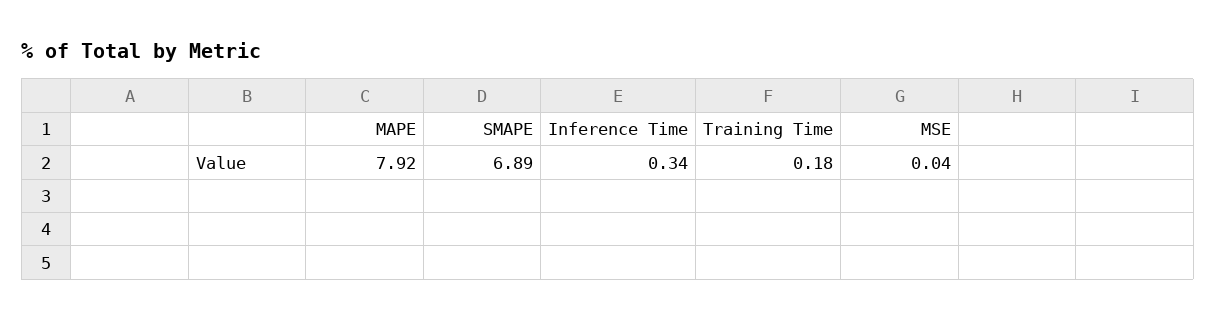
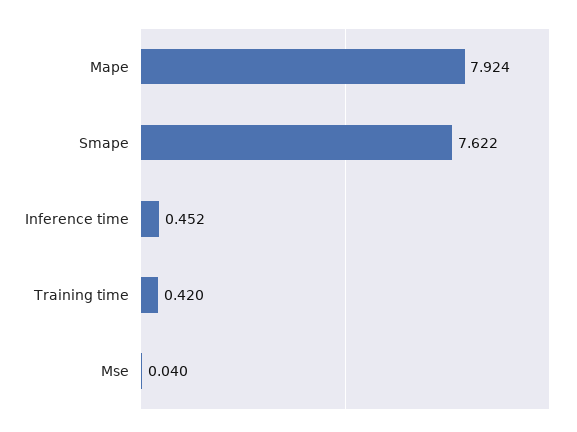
  {
    "MAPE": 7.924,
-   "SMAPE": 6.89,
+   "SMAPE": 7.622,
-   "Inference Time": 0.34,
+   "Inference Time": 0.452,
-   "Training Time": 0.18,
+   "Training Time": 0.42,
    "MSE": 0.04
  }

